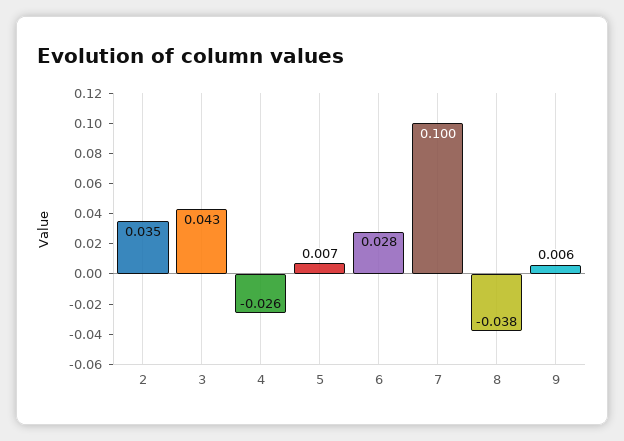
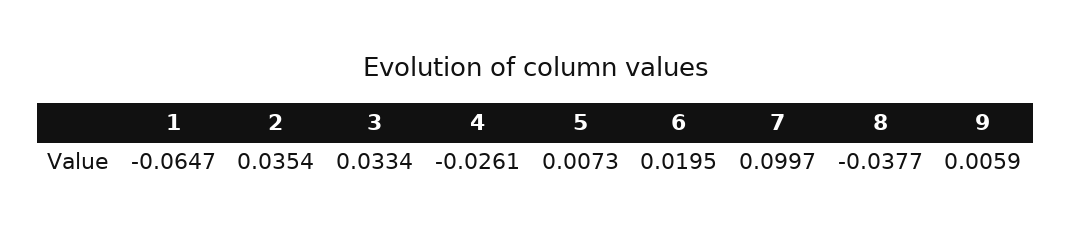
  {
    "2": 0.0354,
-   "3": 0.043,
+   "3": 0.0334,
    "4": -0.0261,
    "5": 0.0073,
-   "6": 0.028,
+   "6": 0.0195,
    "7": 0.0997,
    "8": -0.0377,
-   "9": 0.0059
+   "9": 0.0059,
+   "1": -0.0647
  }

